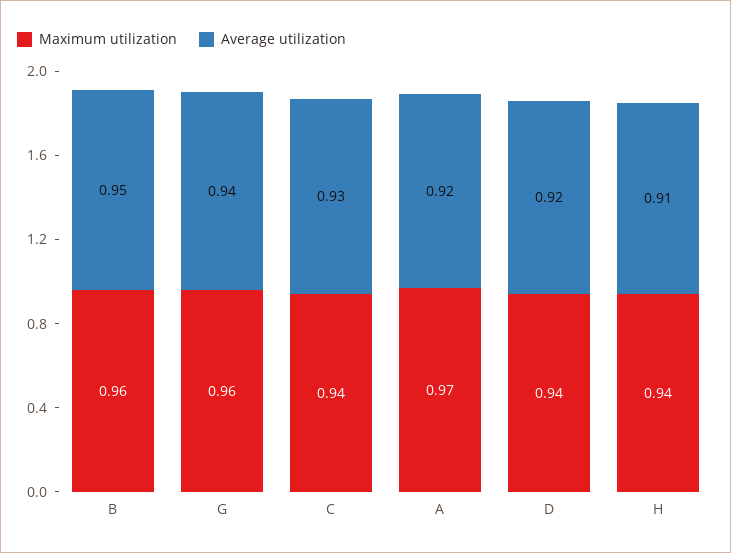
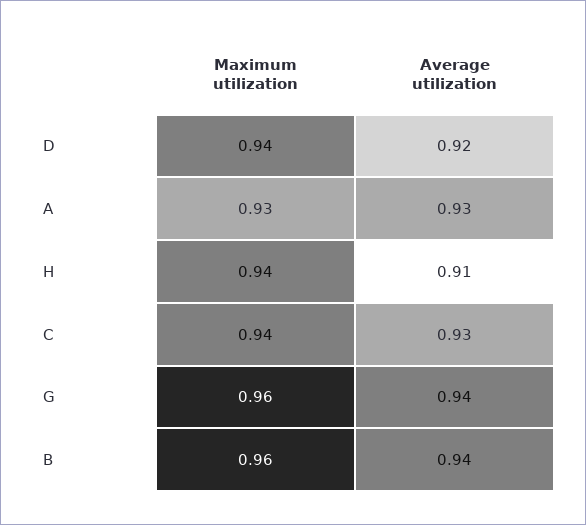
  {
    "Maximum utilization": {
      "B": 0.96,
      "G": 0.96,
      "C": 0.94,
-     "A": 0.97,
+     "A": 0.93,
      "D": 0.94,
      "H": 0.94
    },
    "Average utilization": {
-     "B": 0.95,
+     "B": 0.94,
      "G": 0.94,
      "C": 0.93,
-     "A": 0.92,
+     "A": 0.93,
      "D": 0.92,
      "H": 0.91
    }
  }

